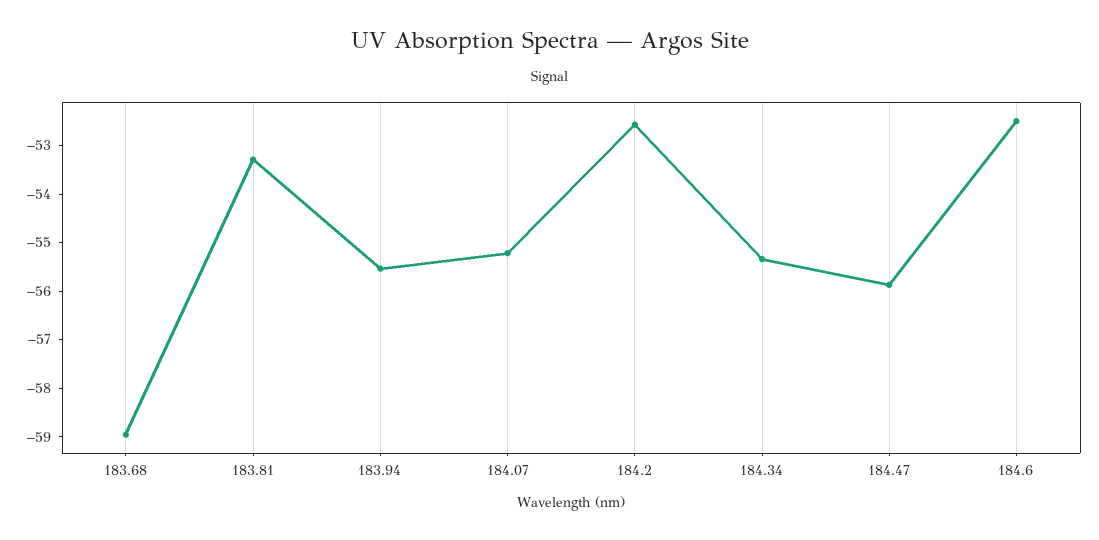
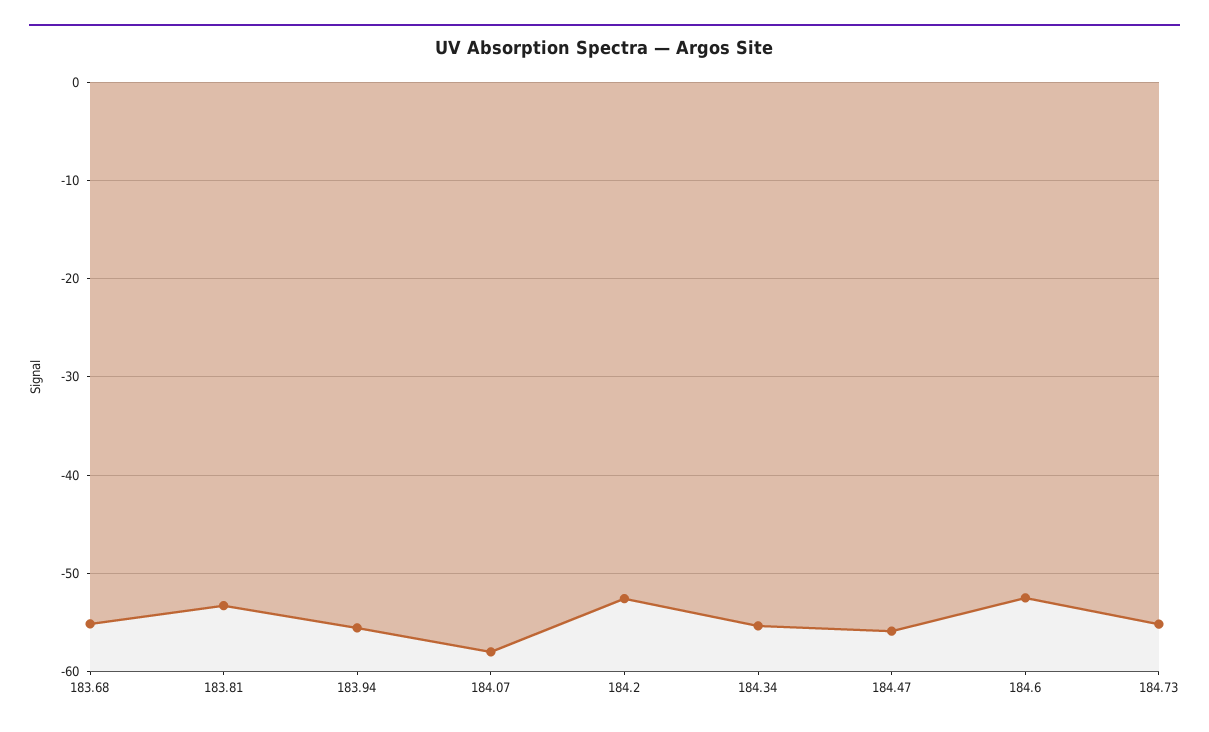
  {
-   "183.68": -59,
+   "183.68": -55,
    "183.81": -53.2,
    "183.94": -55.6,
-   "184.07": -55.2,
+   "184.07": -58,
    "184.2": -52.6,
    "184.34": -55.4,
    "184.47": -55.8,
-   "184.6": -52.6
+   "184.6": -52.6,
+   "184.73": -55
  }

